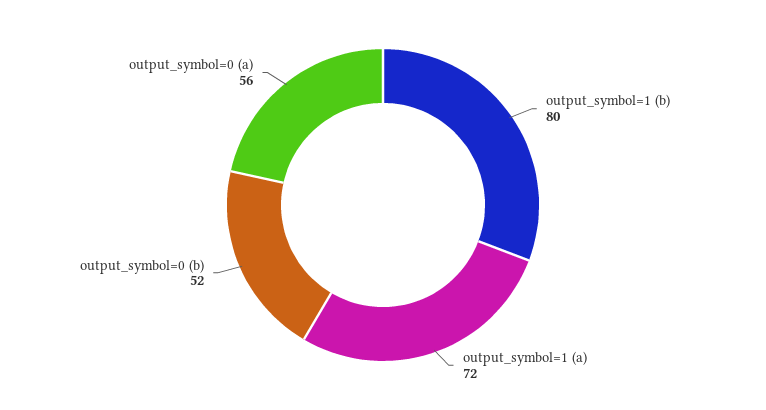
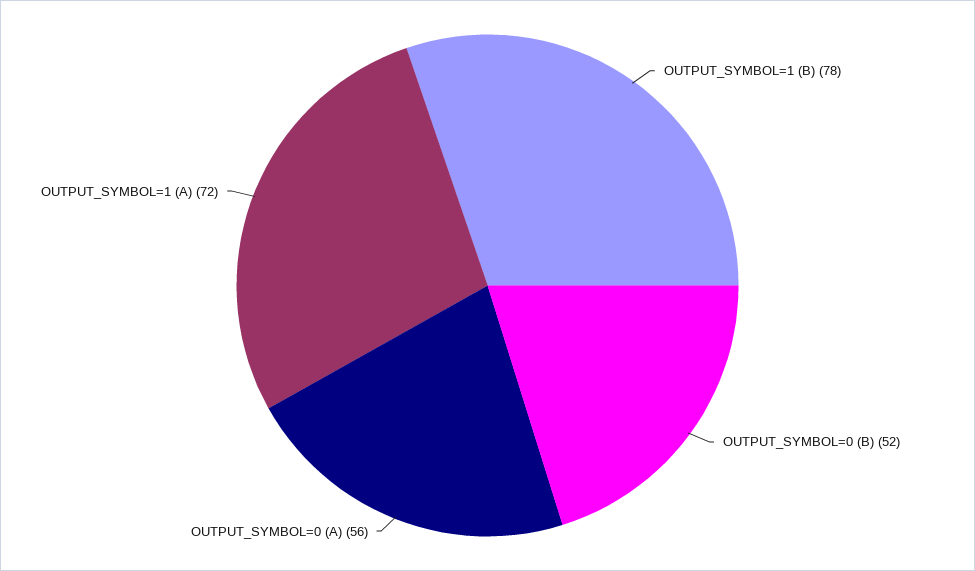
  {
-   "output_symbol=1 (b)": 80,
+   "output_symbol=1 (b)": 78,
    "output_symbol=1 (a)": 72,
    "output_symbol=0 (b)": 52,
    "output_symbol=0 (a)": 56
  }

